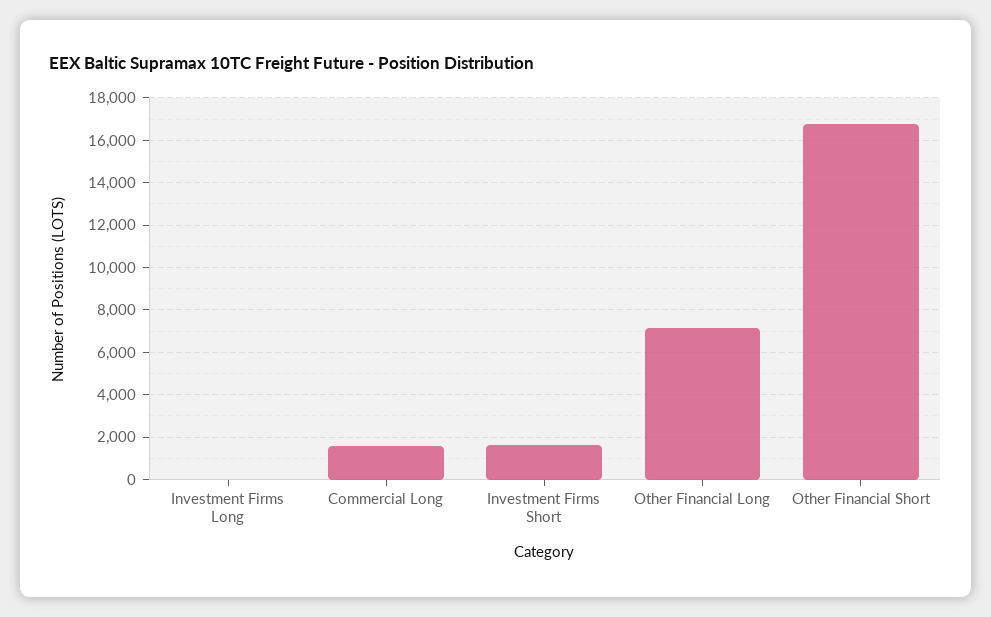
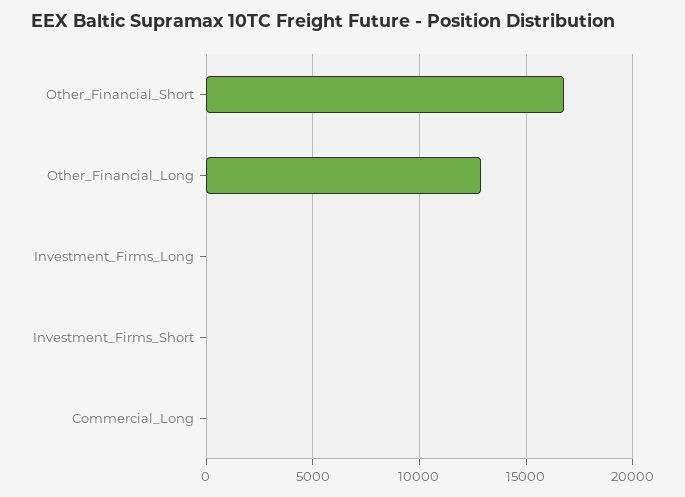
  {
    "Investment Firms Long": 0,
-   "Commercial Long": 1500,
+   "Commercial Long": 0,
-   "Investment Firms Short": 1500,
+   "Investment Firms Short": 0,
-   "Other Financial Long": 7000,
+   "Other Financial Long": 13000,
    "Other Financial Short": 17000
  }

